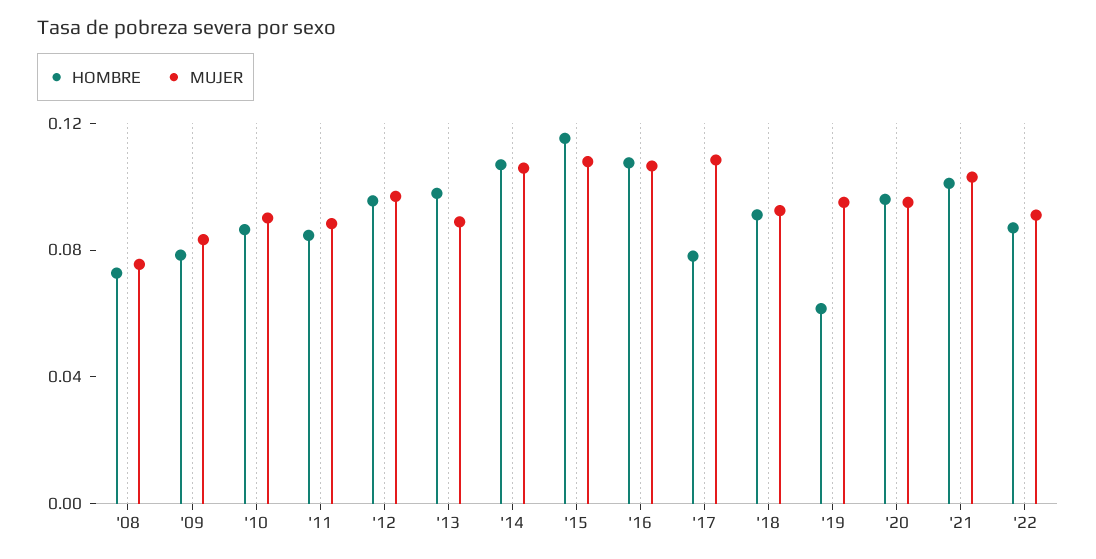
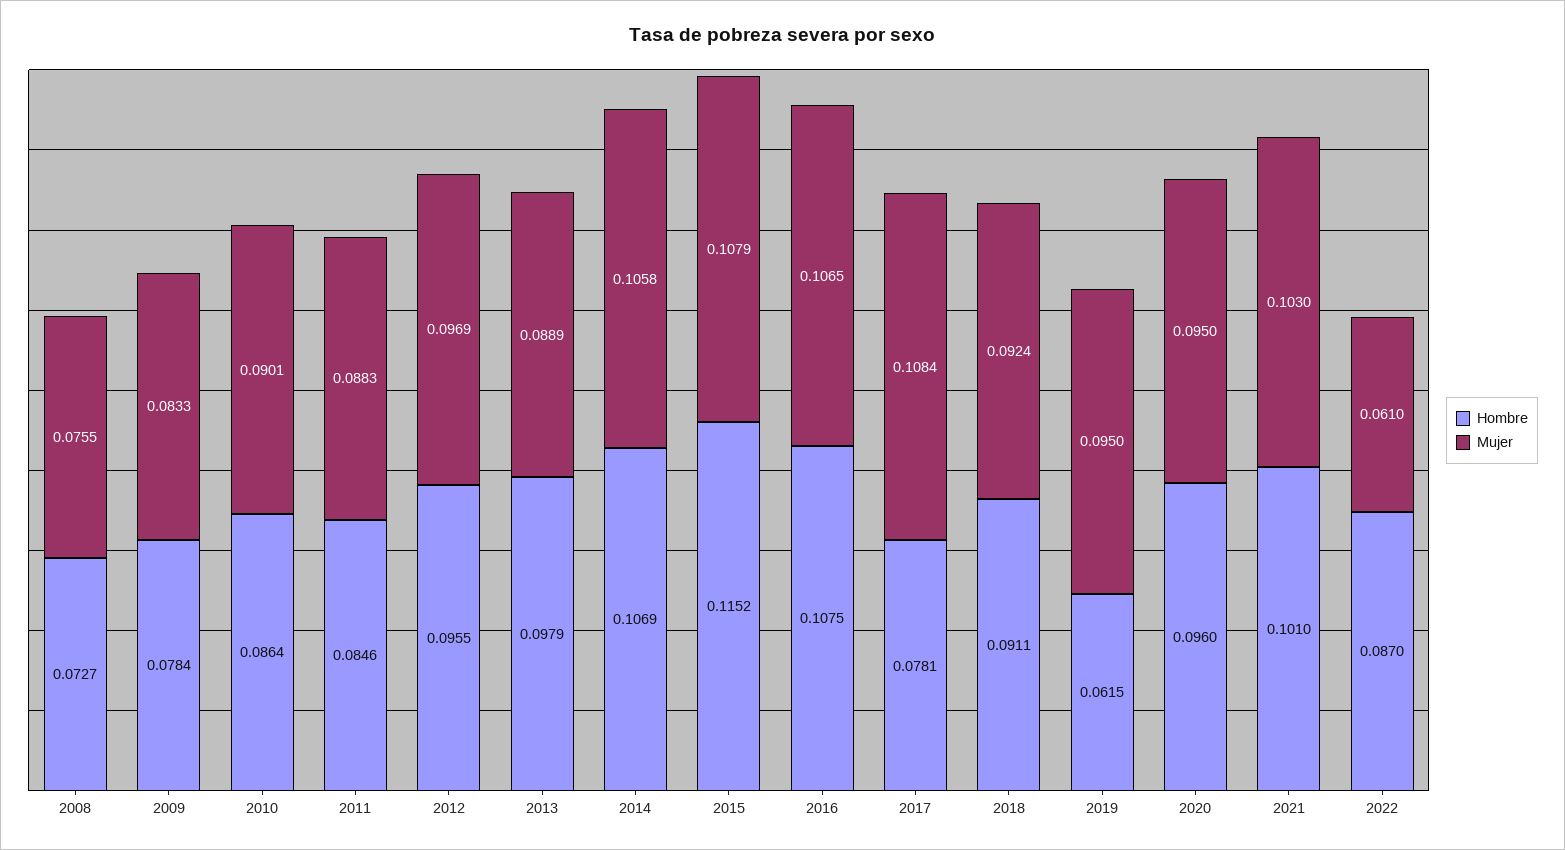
  {
    "HOMBRE": {
      "'08": 0.0727,
      "'09": 0.0784,
      "'10": 0.0864,
      "'11": 0.0846,
      "'12": 0.0955,
      "'13": 0.0979,
      "'14": 0.1069,
      "'15": 0.1152,
      "'16": 0.1075,
      "'17": 0.0781,
      "'18": 0.0911,
      "'19": 0.0615,
      "'20": 0.096,
      "'21": 0.101,
      "'22": 0.087
    },
    "MUJER": {
      "'08": 0.0755,
      "'09": 0.0833,
      "'10": 0.0901,
      "'11": 0.0883,
      "'12": 0.0969,
      "'13": 0.0889,
      "'14": 0.1058,
      "'15": 0.1079,
      "'16": 0.1065,
      "'17": 0.1084,
      "'18": 0.0924,
      "'19": 0.095,
      "'20": 0.095,
      "'21": 0.103,
-     "'22": 0.09
+     "'22": 0.061
    }
  }

